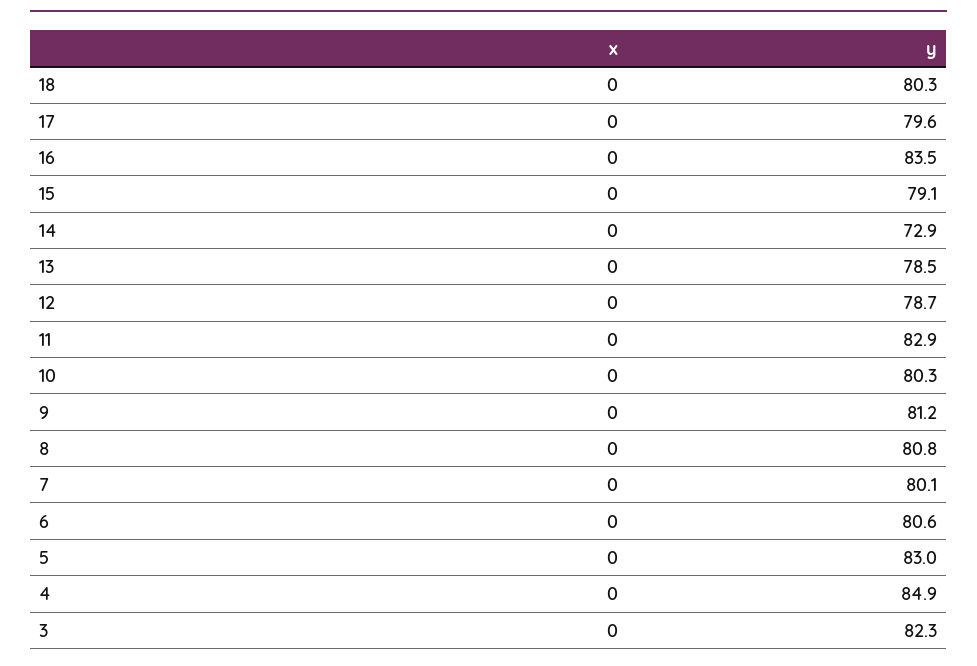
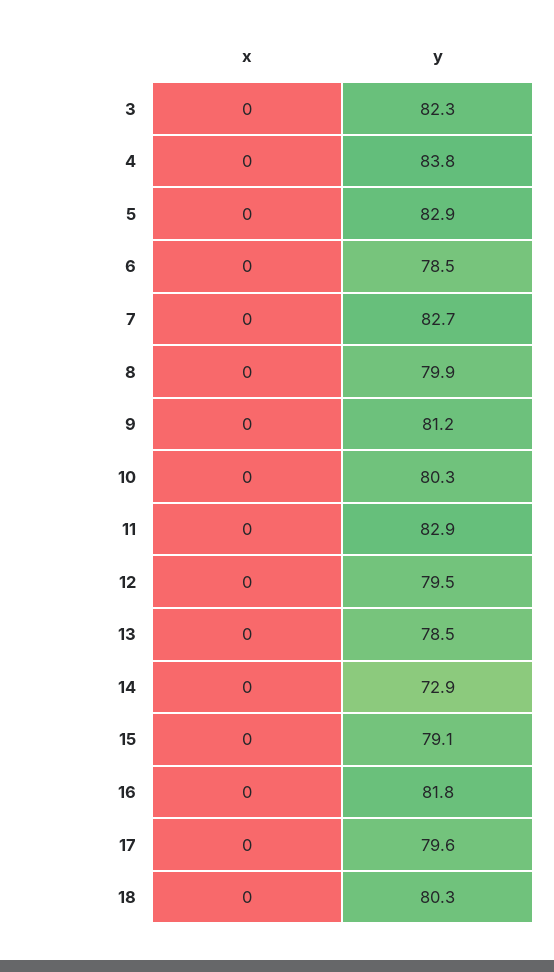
  {
    "x": {
      "18": 0,
      "17": 0,
      "16": 0,
      "15": 0,
      "14": 0,
      "13": 0,
      "12": 0,
      "11": 0,
      "10": 0,
      "9": 0,
      "8": 0,
      "7": 0,
      "6": 0,
      "5": 0,
      "4": 0,
      "3": 0
    },
    "y": {
      "18": 80.3,
      "17": 79.6,
-     "16": 83.5,
+     "16": 81.8,
      "15": 79.1,
      "14": 72.9,
      "13": 78.5,
-     "12": 78.7,
+     "12": 79.5,
      "11": 82.9,
      "10": 80.3,
      "9": 81.2,
-     "8": 80.8,
+     "8": 79.9,
-     "7": 80.1,
+     "7": 82.7,
-     "6": 80.6,
+     "6": 78.5,
-     "5": 83,
+     "5": 82.9,
-     "4": 84.9,
+     "4": 83.8,
      "3": 82.3
    }
  }

